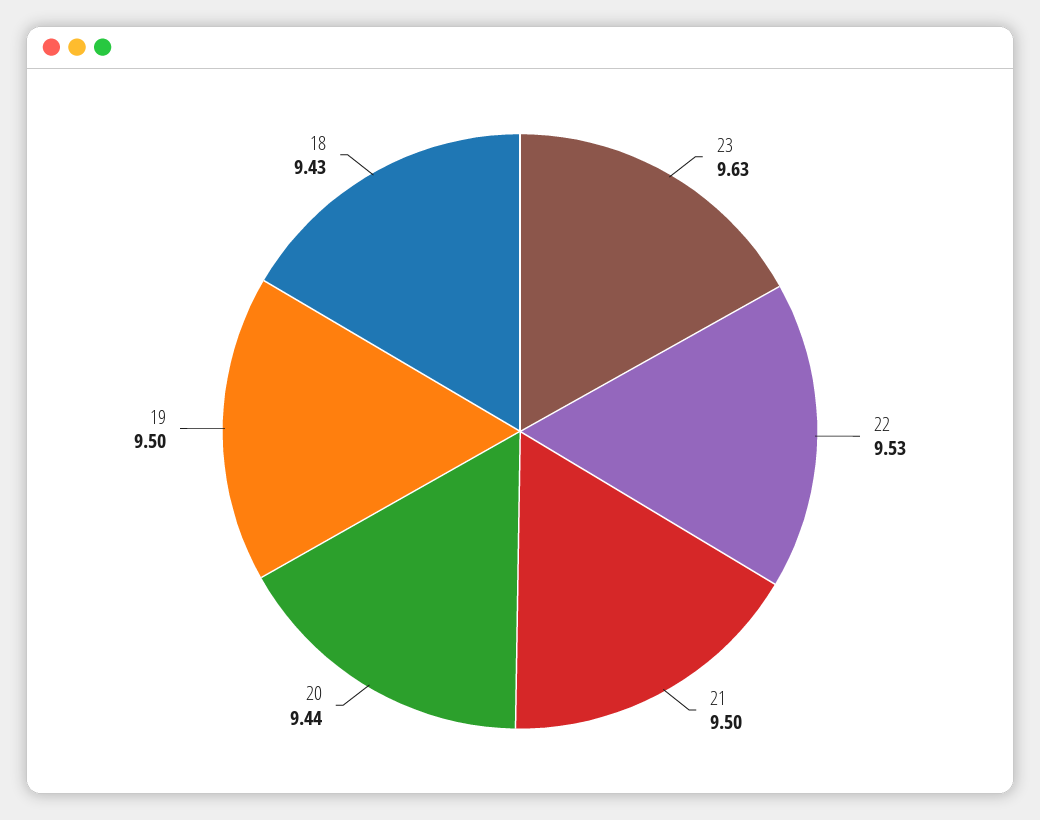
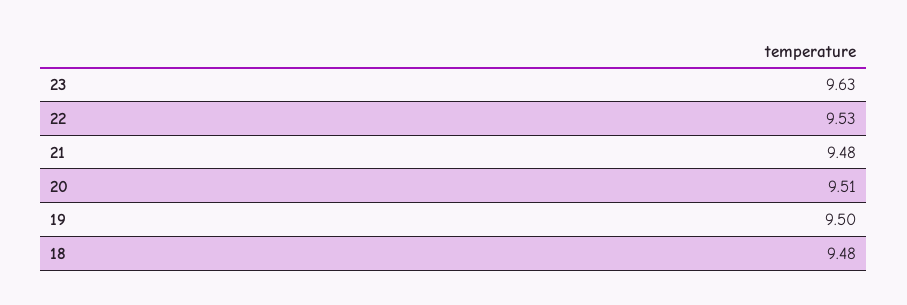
  {
    "23": 9.63,
    "22": 9.53,
-   "21": 9.5,
+   "21": 9.48,
-   "20": 9.44,
+   "20": 9.51,
    "19": 9.5,
-   "18": 9.43
+   "18": 9.48
  }

